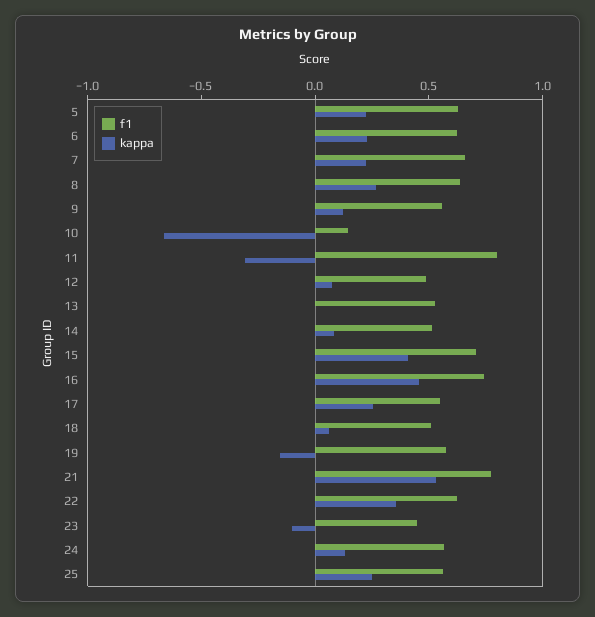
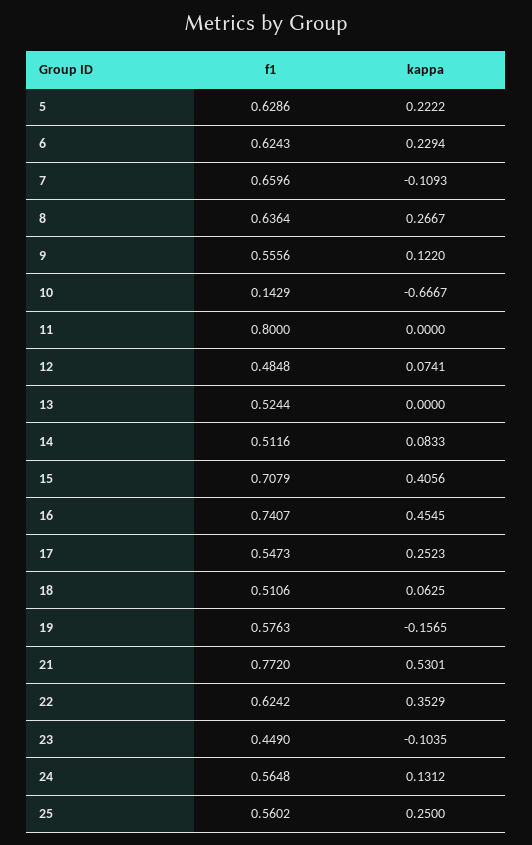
  {
    "f1": {
      "5": 0.6286,
      "6": 0.6243,
      "7": 0.6596,
      "8": 0.6364,
      "9": 0.5556,
      "10": 0.1429,
      "11": 0.8,
      "12": 0.4848,
      "13": 0.5244,
      "14": 0.5116,
      "15": 0.7079,
      "16": 0.7407,
      "17": 0.5473,
      "18": 0.5106,
      "19": 0.5763,
      "21": 0.772,
      "22": 0.6242,
      "23": 0.449,
      "24": 0.5648,
      "25": 0.5602
    },
    "kappa": {
      "5": 0.2222,
      "6": 0.2294,
-     "7": 0.2,
+     "7": -0.1093,
      "8": 0.2667,
      "9": 0.122,
      "10": -0.6667,
-     "11": -0.3,
+     "11": 0,
      "12": 0.0741,
      "13": 0,
      "14": 0.0833,
      "15": 0.4056,
      "16": 0.4545,
      "17": 0.2523,
      "18": 0.0625,
      "19": -0.1565,
      "21": 0.5301,
      "22": 0.3529,
      "23": -0.1035,
      "24": 0.1312,
      "25": 0.25
    }
  }

